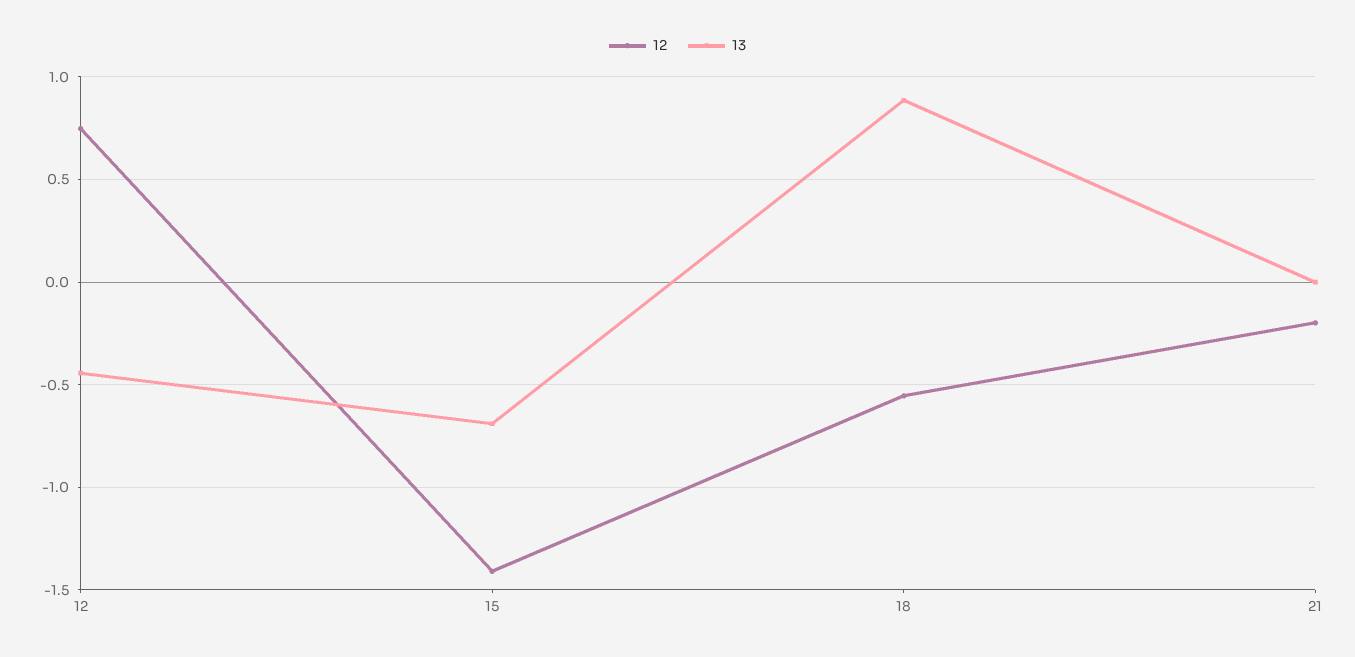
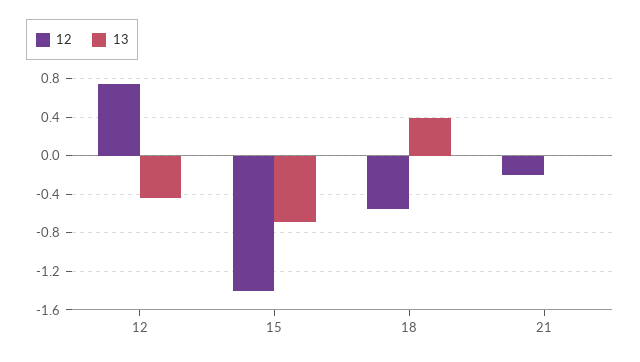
  {
    "12": {
      "12": 0.75,
      "15": -1.4,
      "18": -0.55,
      "21": -0.2
    },
    "13": {
      "12": -0.45,
      "15": -0.7,
-     "18": 0.9,
+     "18": 0.4,
      "21": 0
    }
  }

